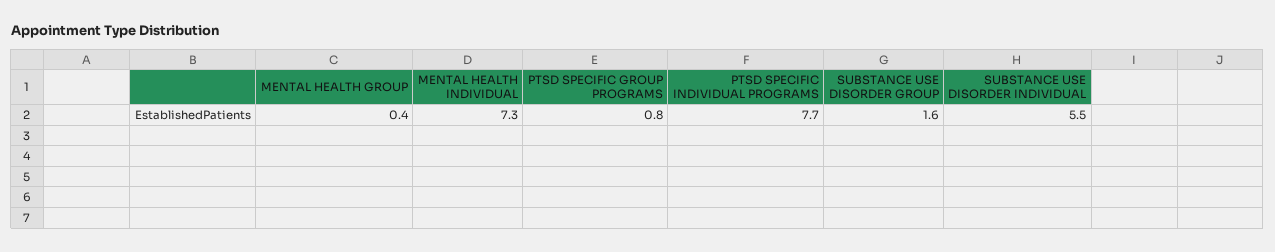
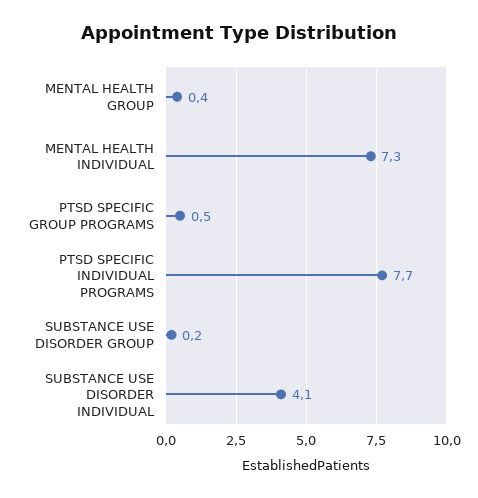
  {
    "MENTAL HEALTH GROUP": 0.4,
    "MENTAL HEALTH INDIVIDUAL": 7.3,
-   "PTSD SPECIFIC GROUP PROGRAMS": 0.8,
+   "PTSD SPECIFIC GROUP PROGRAMS": 0.5,
    "PTSD SPECIFIC INDIVIDUAL PROGRAMS": 7.7,
-   "SUBSTANCE USE DISORDER GROUP": 1.6,
+   "SUBSTANCE USE DISORDER GROUP": 0.2,
-   "SUBSTANCE USE DISORDER INDIVIDUAL": 5.5
+   "SUBSTANCE USE DISORDER INDIVIDUAL": 4.1
  }

